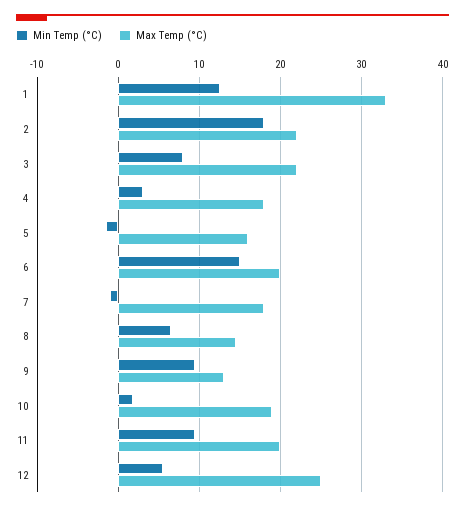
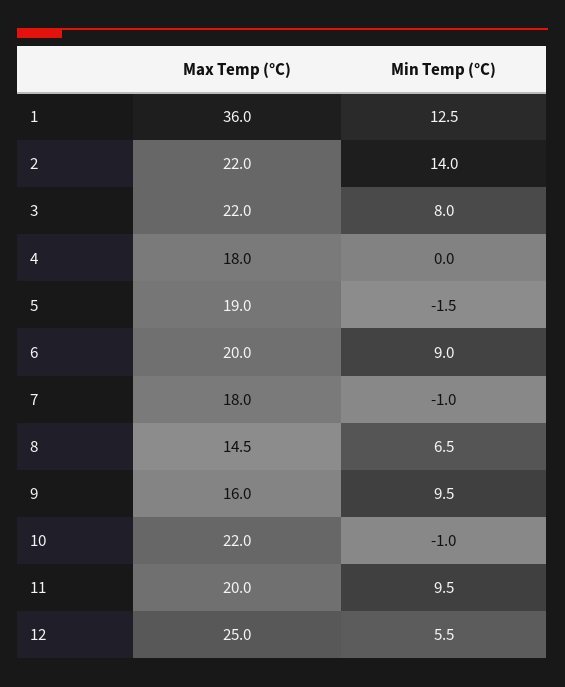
  {
    "Min Temp (°C)": {
      "1": 12.5,
-     "2": 18,
+     "2": 14,
      "3": 8,
-     "4": 3,
+     "4": 0,
      "5": -1.5,
-     "6": 15,
+     "6": 9,
      "7": -1,
      "8": 6.5,
      "9": 9.5,
-     "10": 2,
+     "10": -1,
      "11": 9.5,
      "12": 5.5
    },
    "Max Temp (°C)": {
-     "1": 33,
+     "1": 36,
      "2": 22,
      "3": 22,
      "4": 18,
-     "5": 16,
+     "5": 19,
      "6": 20,
      "7": 18,
      "8": 14.5,
-     "9": 13,
+     "9": 16,
-     "10": 19,
+     "10": 22,
      "11": 20,
      "12": 25
    }
  }

